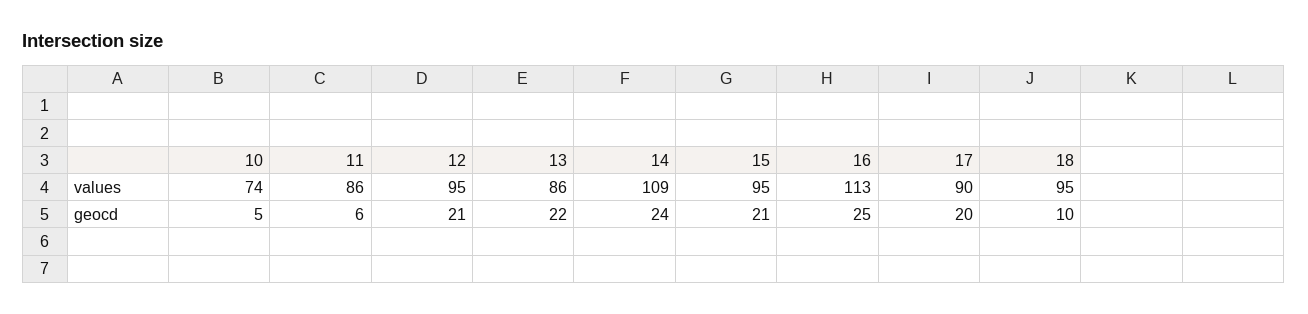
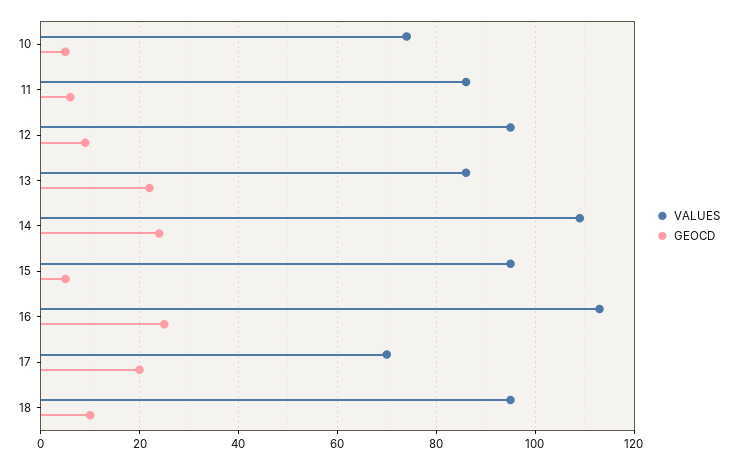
  {
    "values": {
      "10": 74,
      "11": 86,
      "12": 95,
      "13": 86,
      "14": 109,
      "15": 95,
      "16": 113,
-     "17": 90,
+     "17": 70,
      "18": 95
    },
    "geocd": {
      "10": 5,
      "11": 6,
-     "12": 21,
+     "12": 10,
      "13": 22,
      "14": 24,
-     "15": 21,
+     "15": 5,
      "16": 25,
      "17": 20,
      "18": 10
    }
  }

